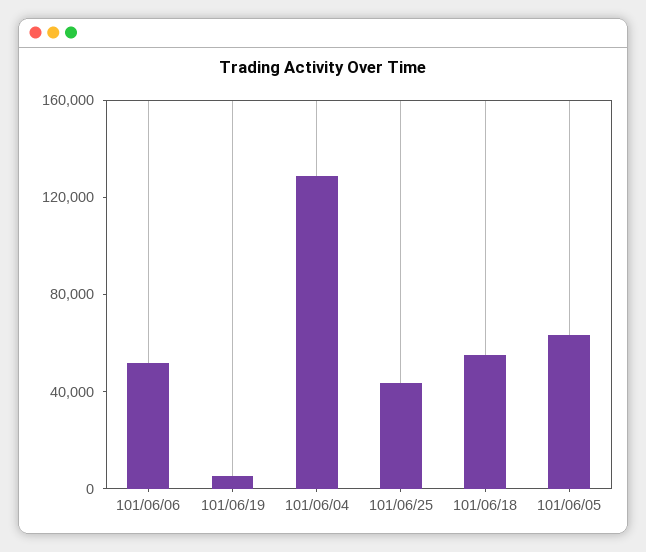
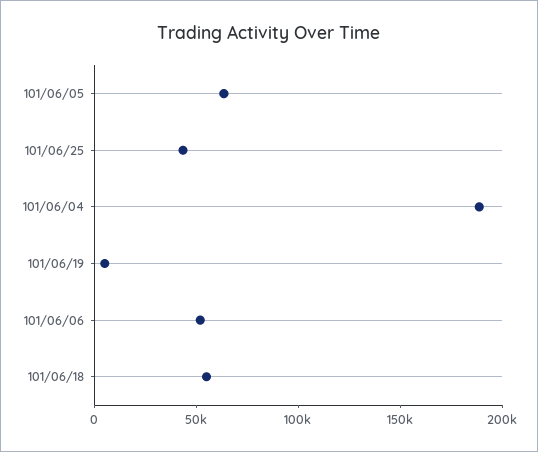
  {
    "101/06/06": 50000,
    "101/06/19": 10000,
-   "101/06/04": 130000,
+   "101/06/04": 190000,
    "101/06/25": 40000,
    "101/06/18": 50000,
    "101/06/05": 60000
  }

